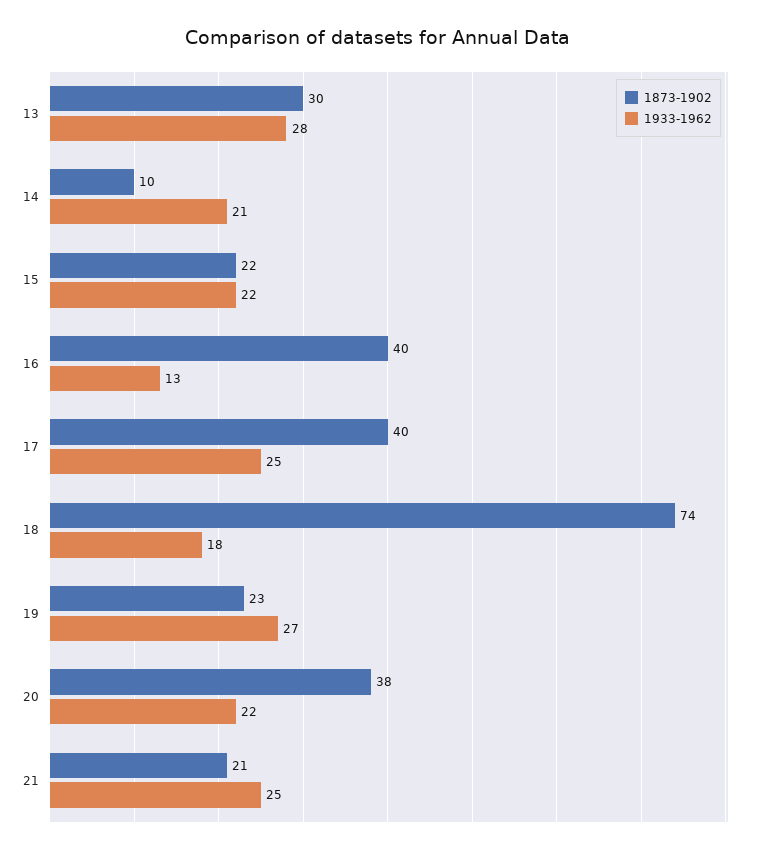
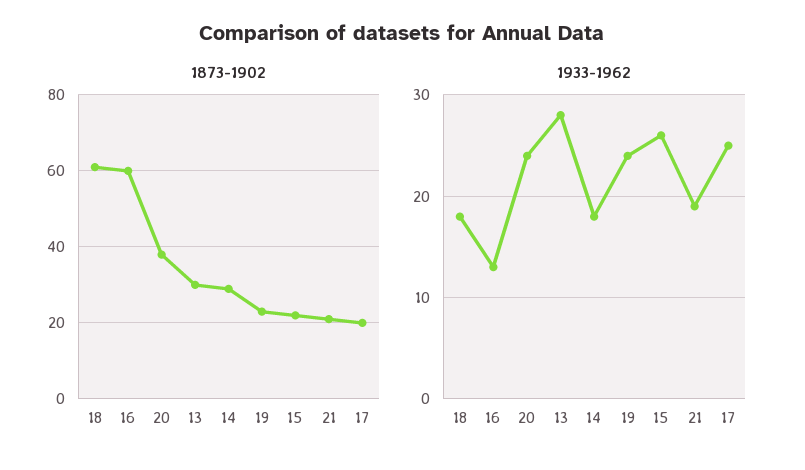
  {
    "1873-1902": {
      "13": 30,
-     "14": 10,
+     "14": 30,
      "15": 22,
-     "16": 40,
+     "16": 60,
-     "17": 40,
+     "17": 20,
-     "18": 74,
+     "18": 60,
      "19": 23,
      "20": 38,
      "21": 21
    },
    "1933-1962": {
      "13": 28,
-     "14": 21,
+     "14": 18,
-     "15": 22,
+     "15": 26,
      "16": 13,
      "17": 25,
      "18": 18,
-     "19": 27,
+     "19": 24,
-     "20": 22,
+     "20": 24,
-     "21": 25
+     "21": 19
    }
  }

